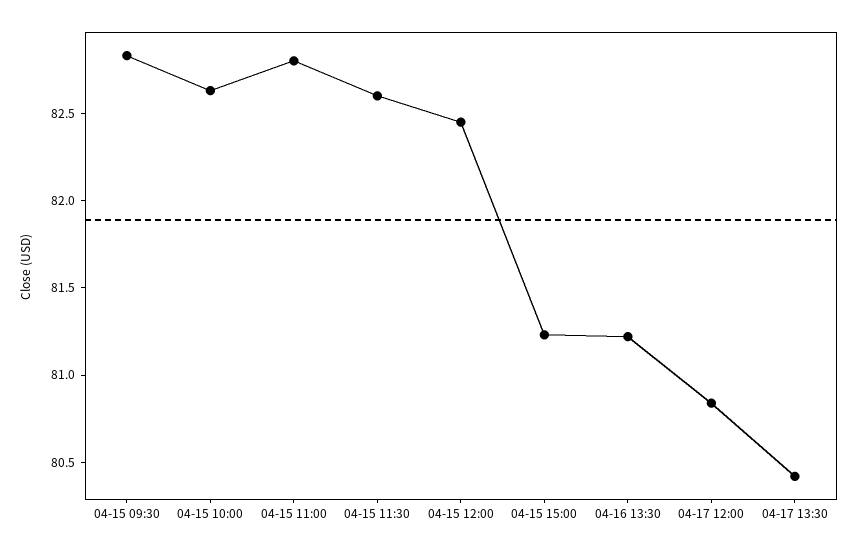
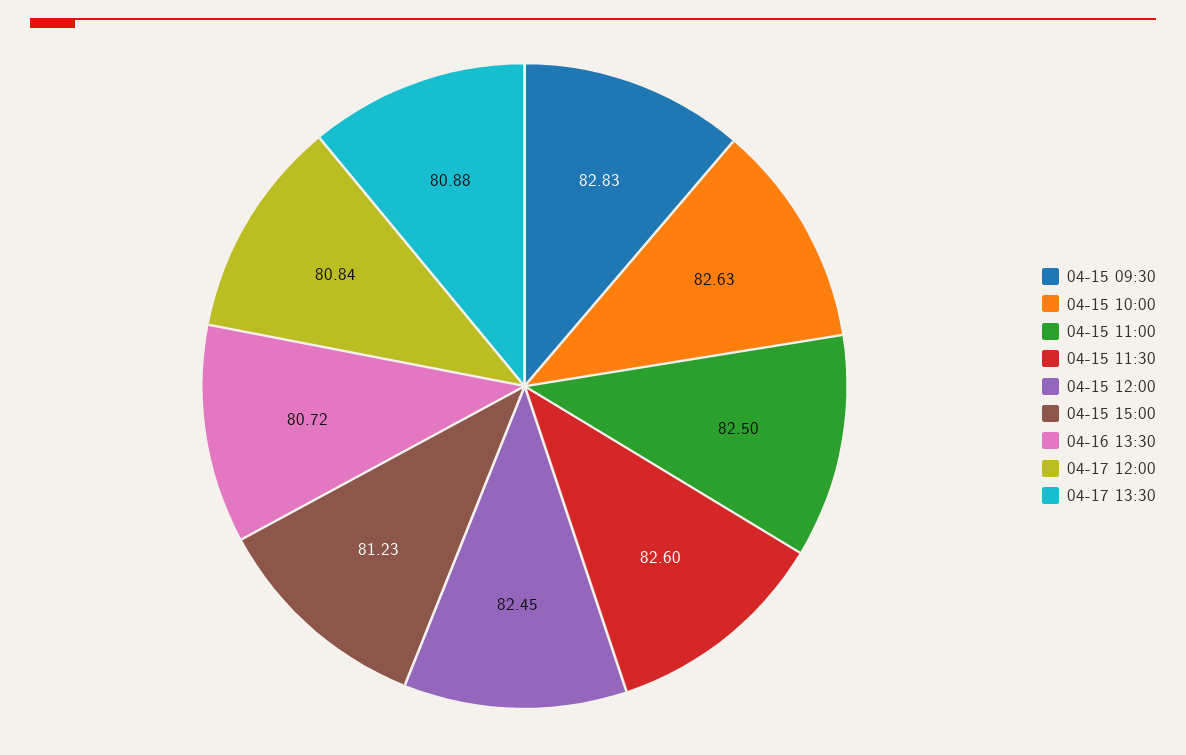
  {
    "04-15 09:30": 82.83,
    "04-15 10:00": 82.63,
-   "04-15 11:00": 82.8,
+   "04-15 11:00": 82.5,
    "04-15 11:30": 82.6,
    "04-15 12:00": 82.45,
    "04-15 15:00": 81.23,
-   "04-16 13:30": 81.2,
+   "04-16 13:30": 80.72,
    "04-17 12:00": 80.84,
-   "04-17 13:30": 80.4
+   "04-17 13:30": 80.88
  }

